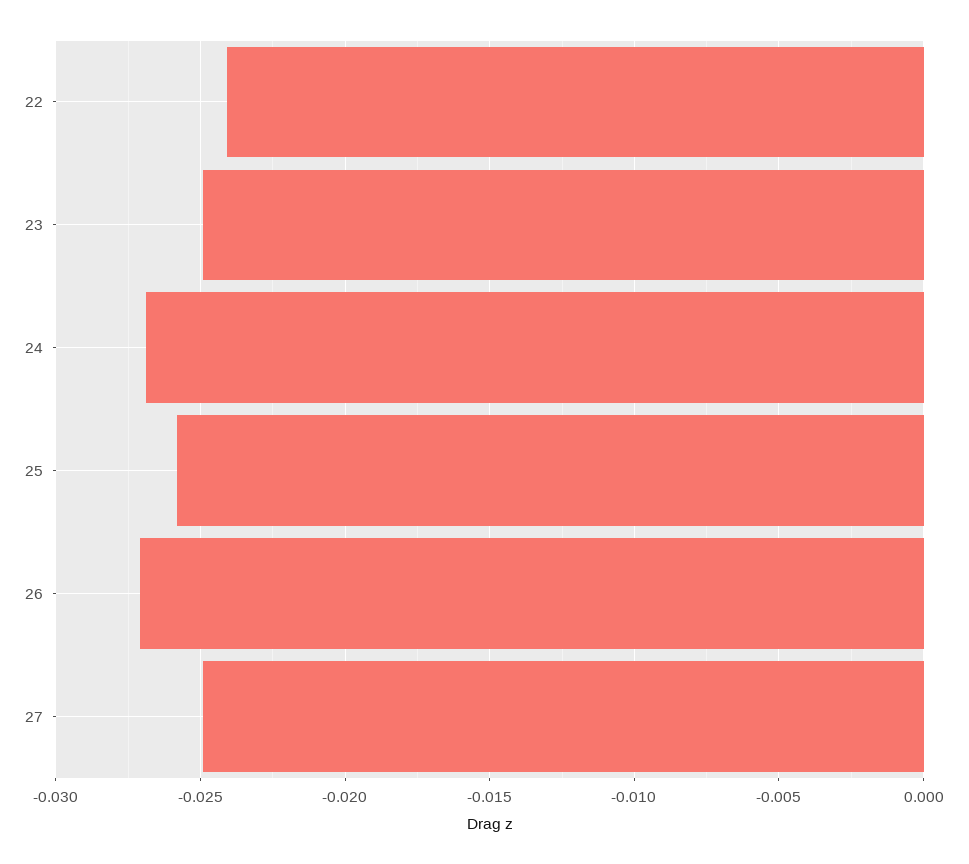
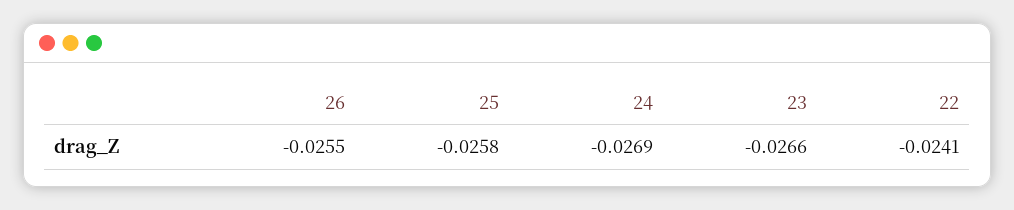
  {
    "22": -0.0241,
-   "23": -0.025,
+   "23": -0.0266,
    "24": -0.0269,
    "25": -0.0258,
-   "26": -0.027,
+   "26": -0.0255
-   "27": -0.025
  }

